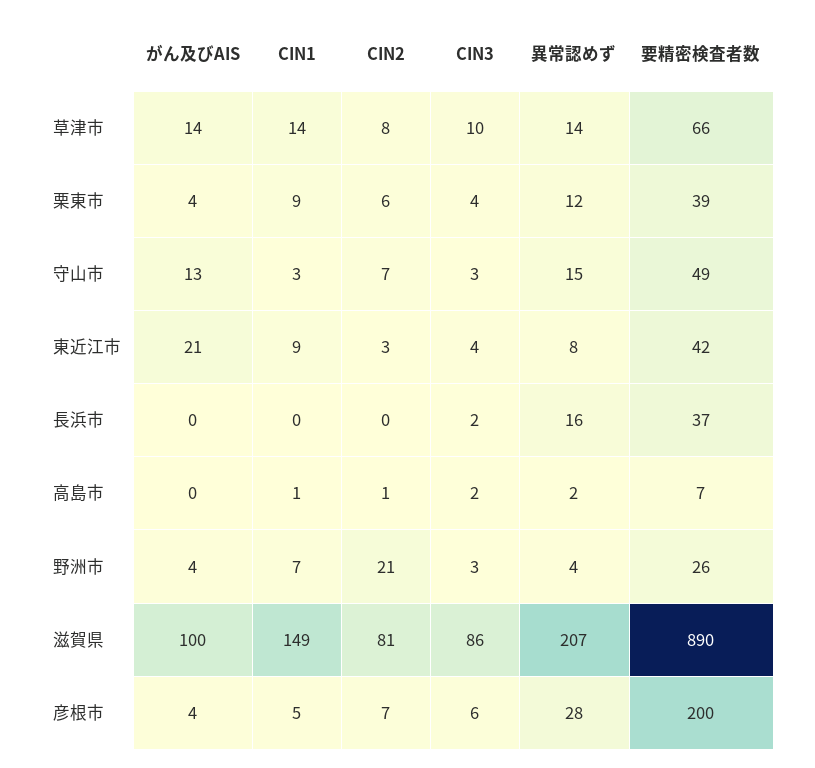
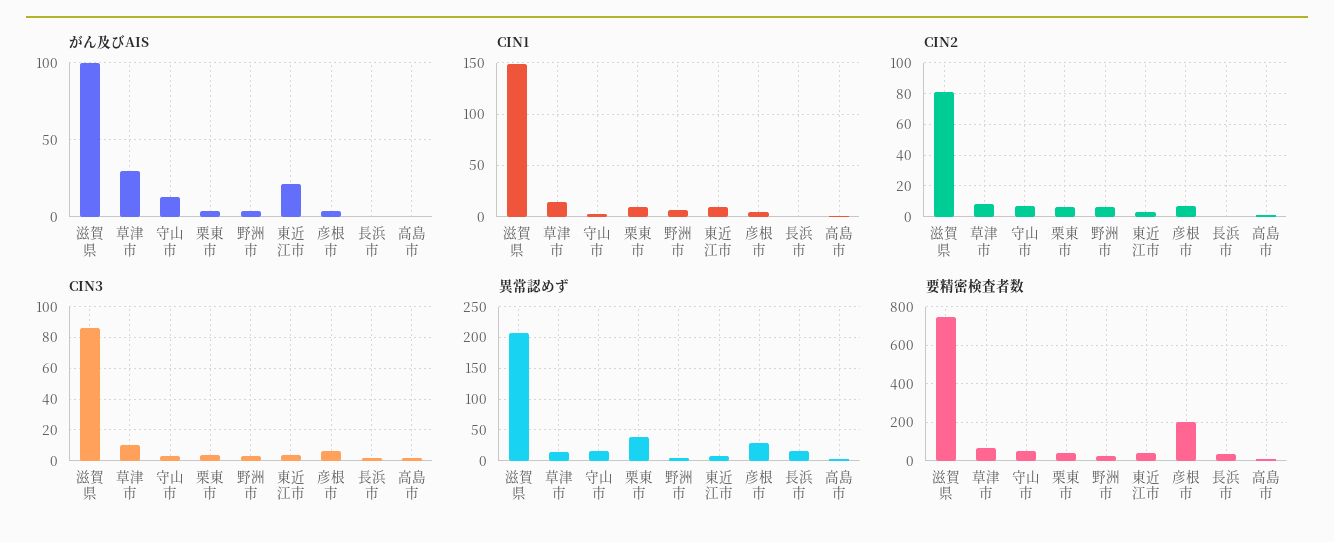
  {
    "がん及びAIS": {
-     "草津市": 14,
+     "草津市": 30,
      "栗東市": 4,
      "守山市": 13,
      "東近江市": 21,
      "長浜市": 0,
      "高島市": 0,
      "野洲市": 4,
      "滋賀県": 100,
      "彦根市": 4
    },
    "CIN1": {
      "草津市": 14,
      "栗東市": 9,
      "守山市": 3,
      "東近江市": 9,
      "長浜市": 0,
      "高島市": 1,
      "野洲市": 7,
      "滋賀県": 149,
      "彦根市": 5
    },
    "CIN2": {
      "草津市": 8,
      "栗東市": 6,
      "守山市": 7,
      "東近江市": 3,
      "長浜市": 0,
      "高島市": 1,
-     "野洲市": 21,
+     "野洲市": 5,
      "滋賀県": 81,
      "彦根市": 7
    },
    "CIN3": {
      "草津市": 10,
      "栗東市": 4,
      "守山市": 3,
      "東近江市": 4,
      "長浜市": 2,
      "高島市": 2,
      "野洲市": 3,
      "滋賀県": 86,
      "彦根市": 6
    },
    "異常認めず": {
      "草津市": 14,
-     "栗東市": 12,
+     "栗東市": 40,
      "守山市": 15,
      "東近江市": 8,
      "長浜市": 16,
      "高島市": 2,
      "野洲市": 4,
      "滋賀県": 207,
      "彦根市": 28
    },
    "要精密検査者数": {
      "草津市": 66,
      "栗東市": 39,
      "守山市": 49,
      "東近江市": 42,
      "長浜市": 37,
      "高島市": 7,
      "野洲市": 26,
-     "滋賀県": 890,
+     "滋賀県": 750,
      "彦根市": 200
    }
  }

